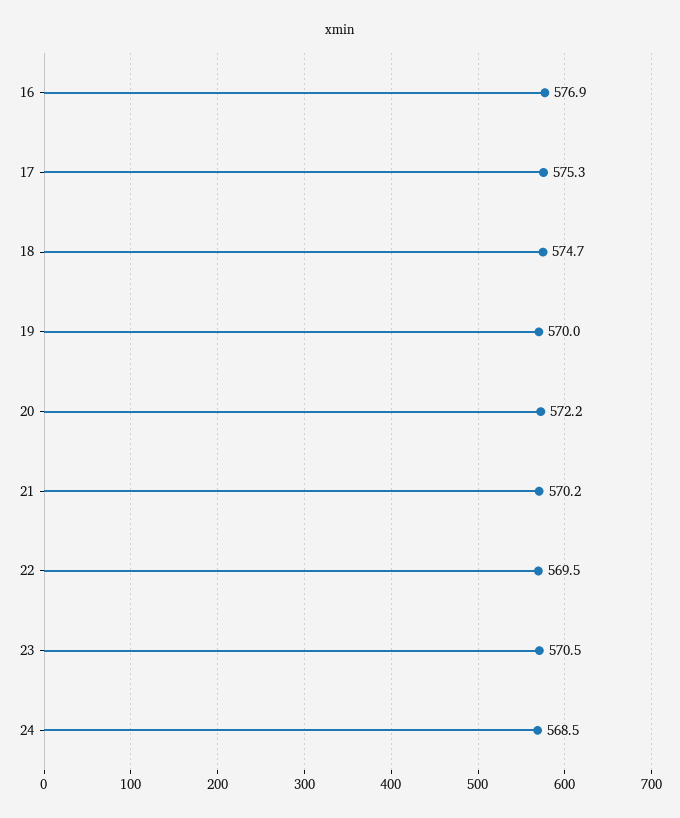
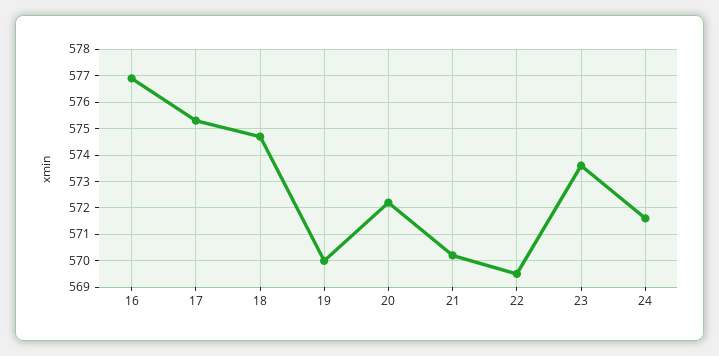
  {
    "16": 576.9,
    "17": 575.3,
    "18": 574.7,
    "19": 570,
    "20": 572.2,
    "21": 570.2,
    "22": 569.5,
-   "23": 570.5,
+   "23": 573.5,
-   "24": 568.5
+   "24": 571.5
  }

